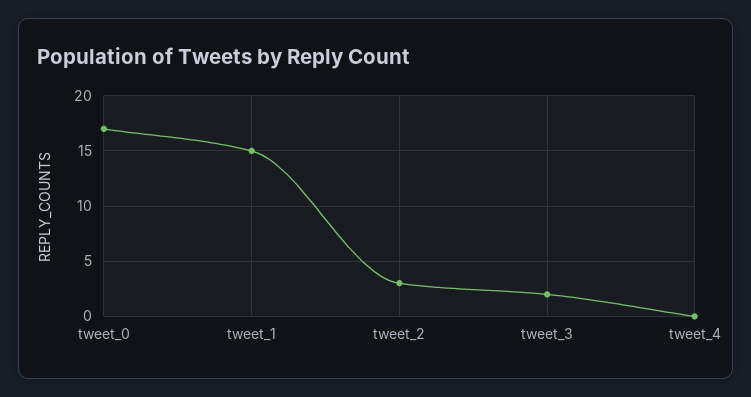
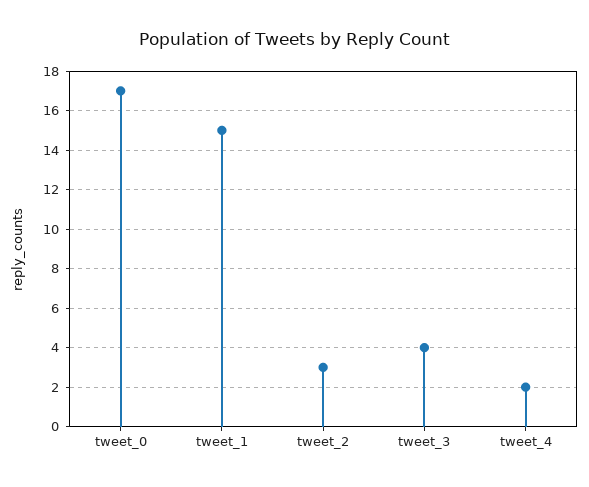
  {
    "tweet_0": 17,
    "tweet_1": 15,
    "tweet_2": 3,
-   "tweet_3": 2,
+   "tweet_3": 4,
-   "tweet_4": 0
+   "tweet_4": 2
  }

